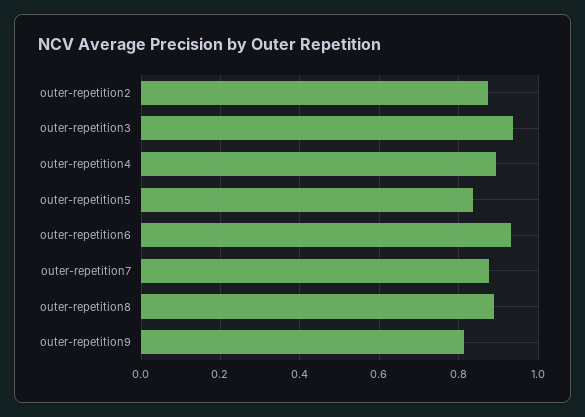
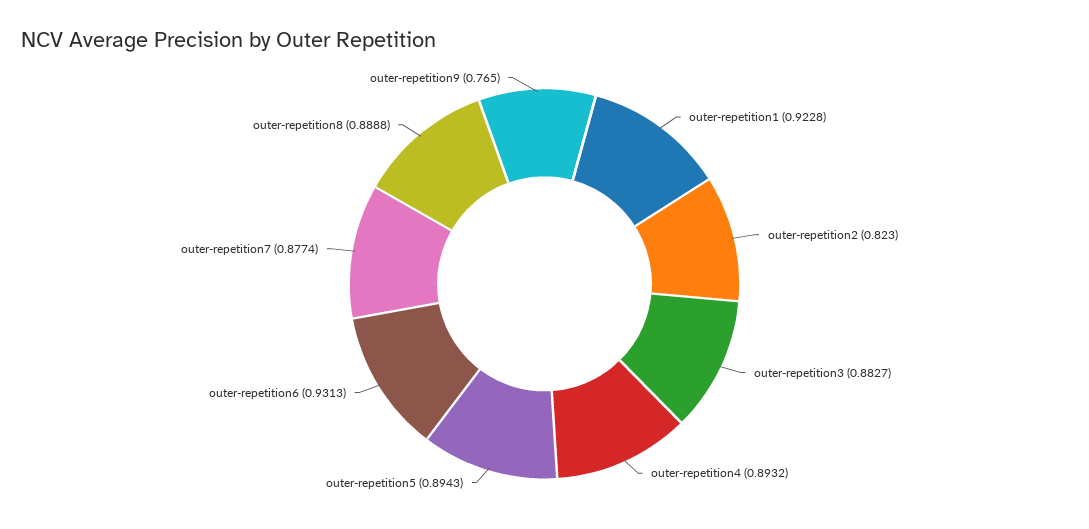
  {
-   "outer-repetition2": 0.88,
+   "outer-repetition2": 0.823,
-   "outer-repetition3": 0.94,
+   "outer-repetition3": 0.8827,
    "outer-repetition4": 0.8932,
-   "outer-repetition5": 0.84,
+   "outer-repetition5": 0.8943,
    "outer-repetition6": 0.9313,
    "outer-repetition7": 0.8774,
    "outer-repetition8": 0.8888,
-   "outer-repetition9": 0.82
+   "outer-repetition9": 0.765,
+   "outer-repetition1": 0.9228
  }

